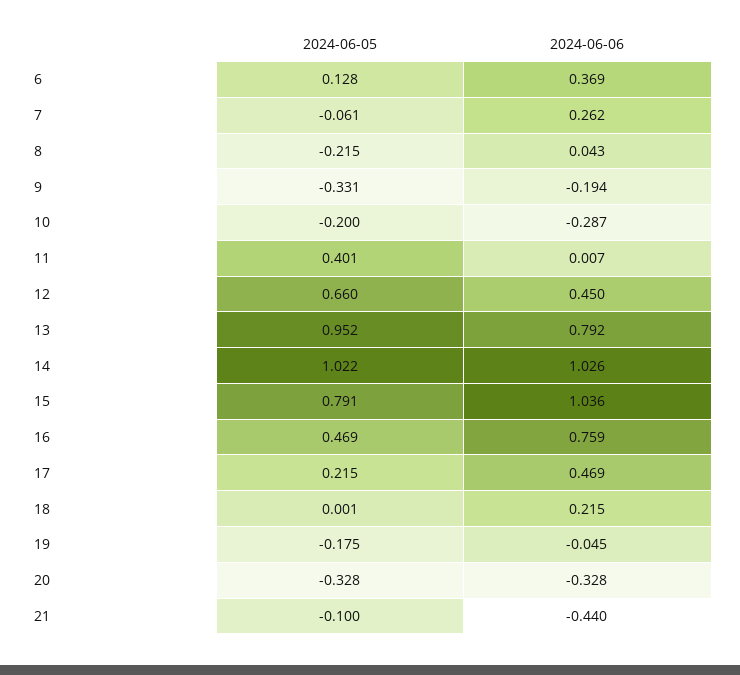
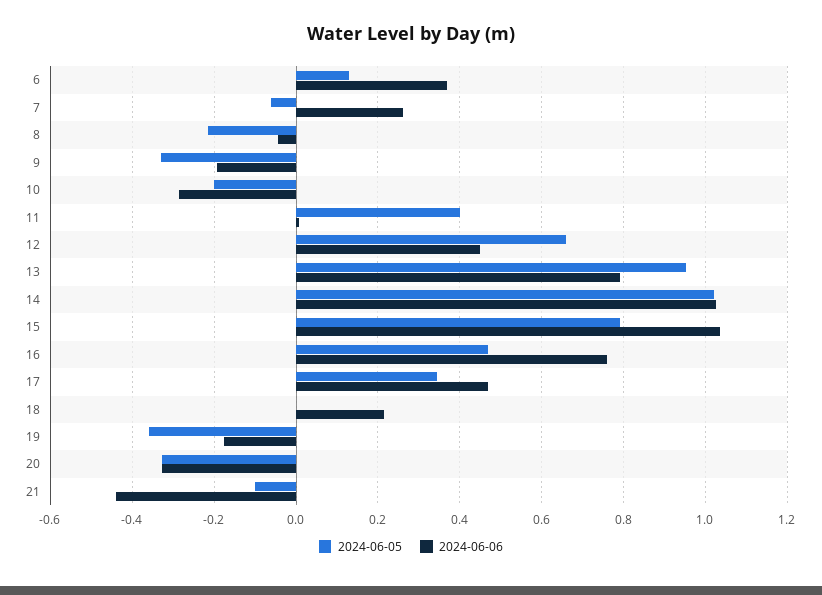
  {
    "2024-06-05": {
      "6": 0.128,
      "7": -0.061,
      "8": -0.215,
      "9": -0.331,
      "10": -0.2,
      "11": 0.401,
      "12": 0.66,
      "13": 0.952,
      "14": 1.022,
      "15": 0.791,
      "16": 0.469,
-     "17": 0.215,
+     "17": 0.34,
      "18": 0.001,
-     "19": -0.175,
+     "19": -0.36,
      "20": -0.328,
      "21": -0.1
    },
    "2024-06-06": {
      "6": 0.369,
      "7": 0.262,
-     "8": 0.043,
+     "8": -0.04,
      "9": -0.194,
      "10": -0.287,
      "11": 0.007,
      "12": 0.45,
      "13": 0.792,
      "14": 1.026,
      "15": 1.036,
      "16": 0.759,
      "17": 0.469,
      "18": 0.215,
-     "19": -0.045,
+     "19": -0.18,
      "20": -0.328,
      "21": -0.44
    }
  }

